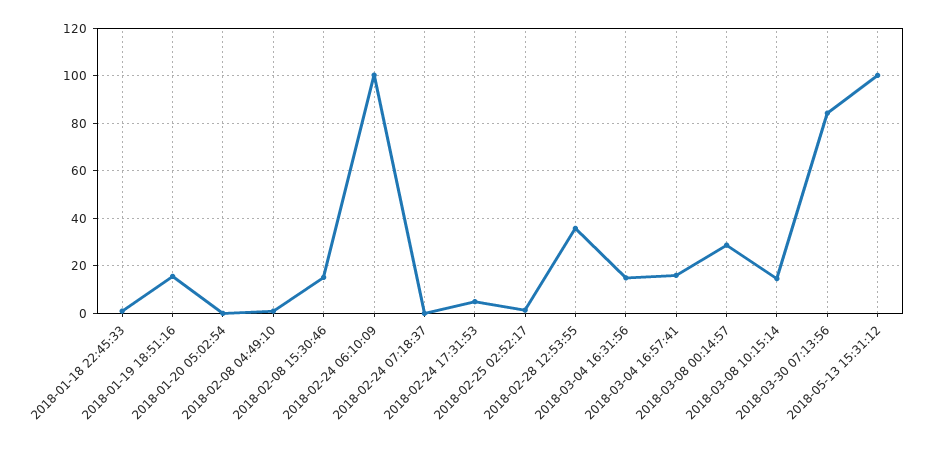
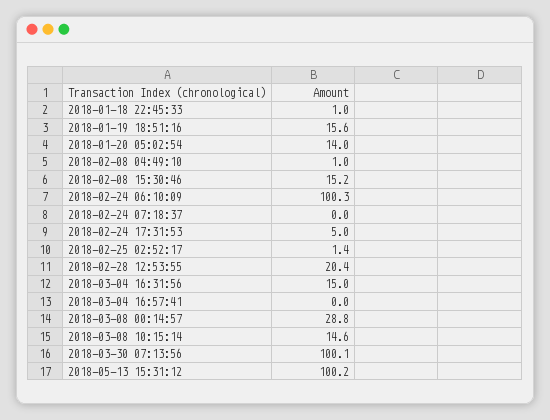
  {
    "2018-01-18 22:45:33": 1,
    "2018-01-19 18:51:16": 15.6,
-   "2018-01-20 05:02:54": 0,
+   "2018-01-20 05:02:54": 14,
    "2018-02-08 04:49:10": 1,
    "2018-02-08 15:30:46": 15.2,
    "2018-02-24 06:10:09": 100.3,
    "2018-02-24 07:18:37": 0,
    "2018-02-24 17:31:53": 5,
    "2018-02-25 02:52:17": 1.4,
-   "2018-02-28 12:53:55": 35,
+   "2018-02-28 12:53:55": 20.4,
    "2018-03-04 16:31:56": 15,
-   "2018-03-04 16:57:41": 15,
+   "2018-03-04 16:57:41": 0,
    "2018-03-08 00:14:57": 28.8,
    "2018-03-08 10:15:14": 14.6,
-   "2018-03-30 07:13:56": 85,
+   "2018-03-30 07:13:56": 100.1,
    "2018-05-13 15:31:12": 100.2
  }

